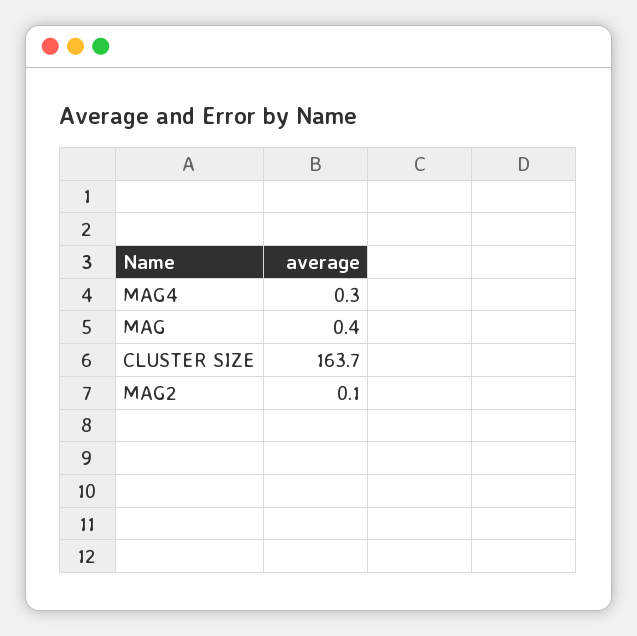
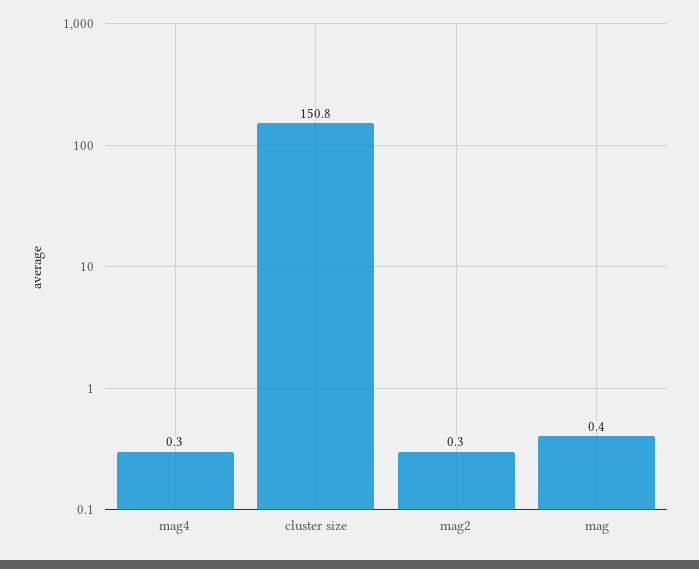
  {
    "MAG4": 0.3,
    "MAG": 0.4,
-   "CLUSTER SIZE": 163.7,
+   "CLUSTER SIZE": 150.8,
-   "MAG2": 0.1
+   "MAG2": 0.3
  }

